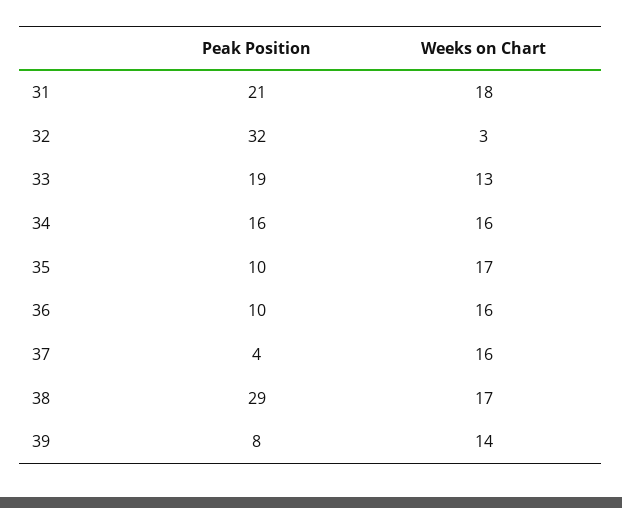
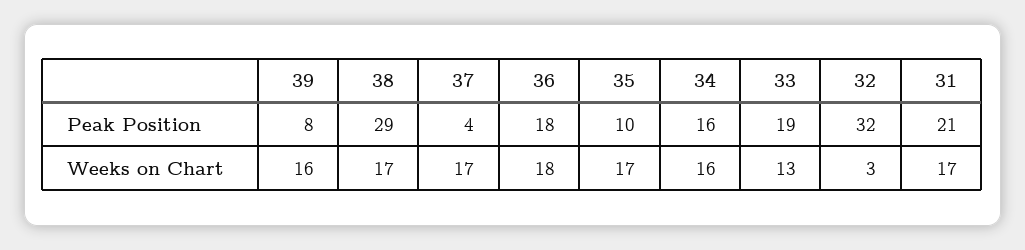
  {
    "Peak Position": {
      "31": 21,
      "32": 32,
      "33": 19,
      "34": 16,
      "35": 10,
-     "36": 10,
+     "36": 18,
      "37": 4,
      "38": 29,
      "39": 8
    },
    "Weeks on Chart": {
-     "31": 18,
+     "31": 17,
      "32": 3,
      "33": 13,
      "34": 16,
      "35": 17,
-     "36": 16,
+     "36": 18,
-     "37": 16,
+     "37": 17,
      "38": 17,
-     "39": 14
+     "39": 16
    }
  }

